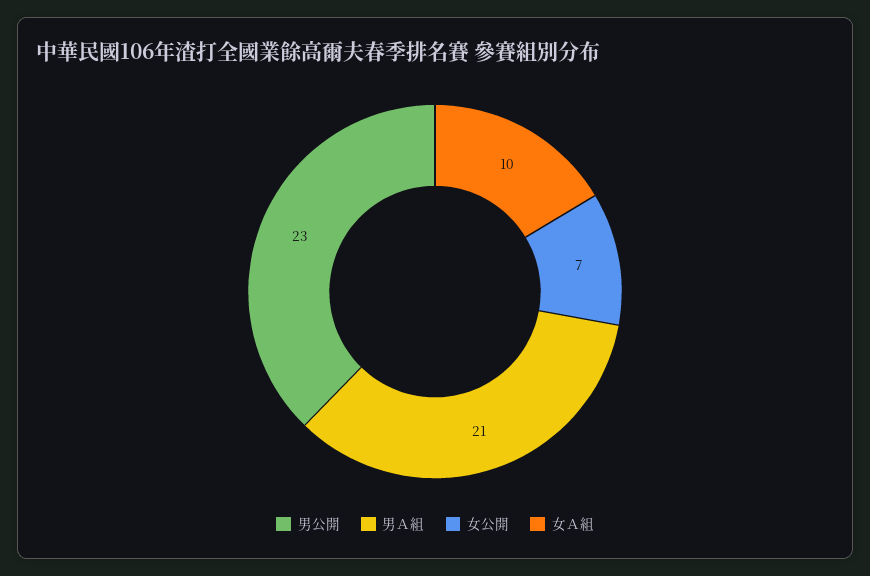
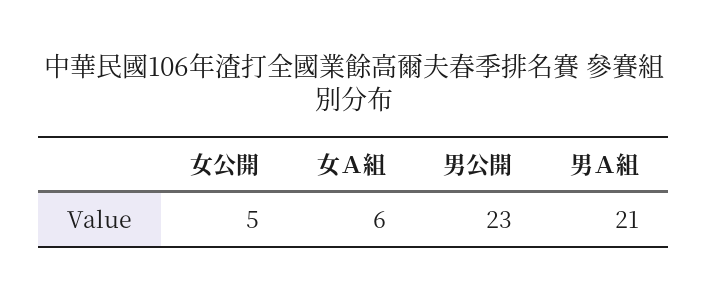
  {
    "男公開": 23,
    "男Ａ組": 21,
-   "女公開": 7,
+   "女公開": 5,
-   "女Ａ組": 10
+   "女Ａ組": 6
  }

